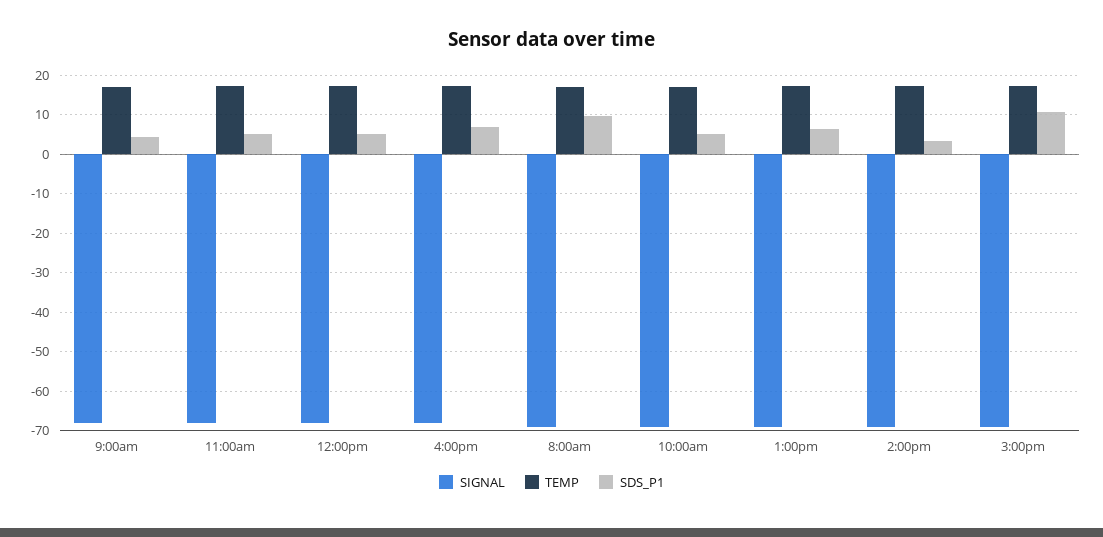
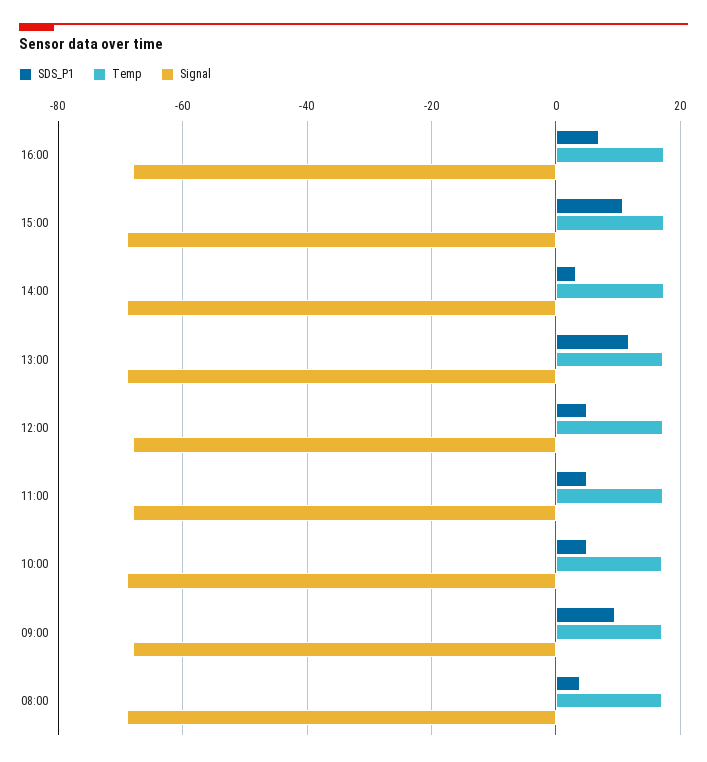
  {
    "SIGNAL": {
      "9:00am": -68,
      "11:00am": -68,
      "12:00pm": -68,
      "4:00pm": -68,
      "8:00am": -70,
      "10:00am": -70,
      "1:00pm": -70,
      "2:00pm": -70,
      "3:00pm": -70
    },
    "TEMP": {
      "9:00am": 18,
      "11:00am": 18,
      "12:00pm": 18,
      "4:00pm": 18,
      "8:00am": 18,
      "10:00am": 18,
      "1:00pm": 18,
      "2:00pm": 18,
      "3:00pm": 18
    },
    "SDS_P1": {
-     "9:00am": 4,
+     "9:00am": 10,
      "11:00am": 6,
      "12:00pm": 6,
      "4:00pm": 6,
-     "8:00am": 10,
+     "8:00am": 4,
      "10:00am": 6,
-     "1:00pm": 6,
+     "1:00pm": 12,
      "2:00pm": 4,
      "3:00pm": 10
    }
  }

